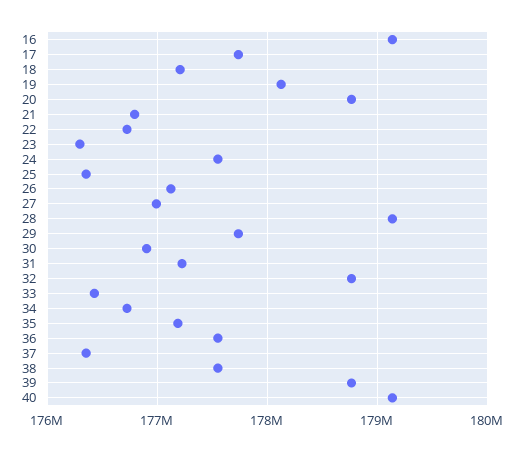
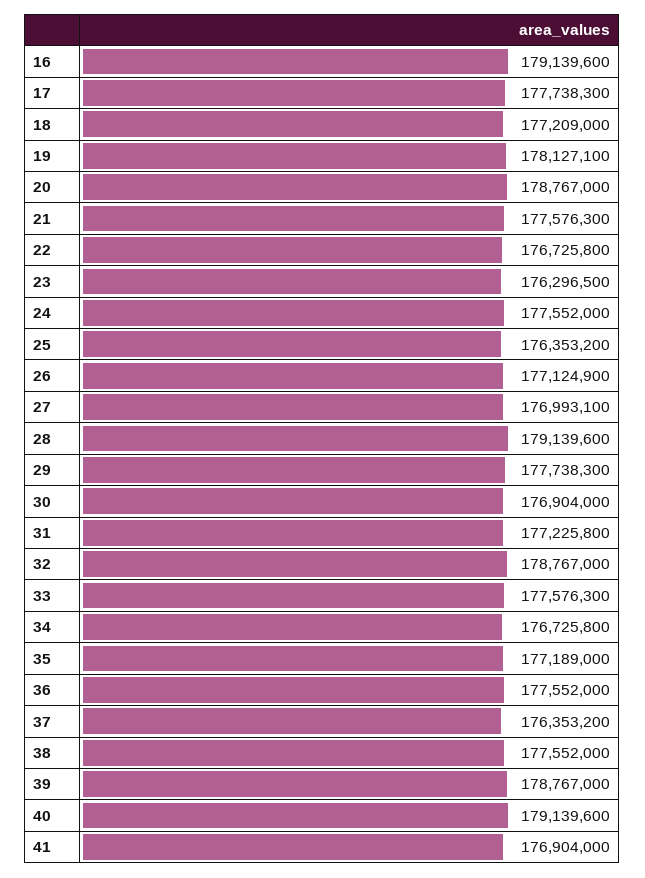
  {
    "16": 179139600,
    "17": 177738300,
    "18": 177209000,
    "19": 178127100,
    "20": 178767000,
-   "21": 176800000,
+   "21": 177576300,
    "22": 176725800,
    "23": 176296500,
    "24": 177552000,
    "25": 176353200,
    "26": 177124900,
    "27": 176993100,
    "28": 179139600,
    "29": 177738300,
    "30": 176904000,
    "31": 177225800,
    "32": 178767000,
-   "33": 176400000,
+   "33": 177576300,
    "34": 176725800,
    "35": 177189000,
    "36": 177552000,
    "37": 176353200,
    "38": 177552000,
    "39": 178767000,
-   "40": 179139600
+   "40": 179139600,
+   "41": 176904000
  }

